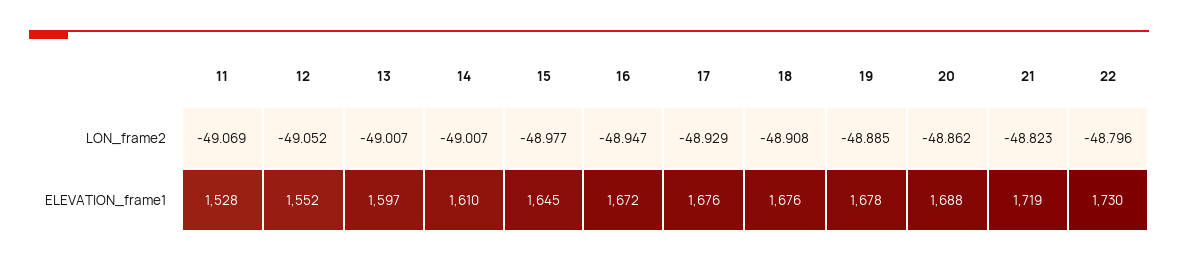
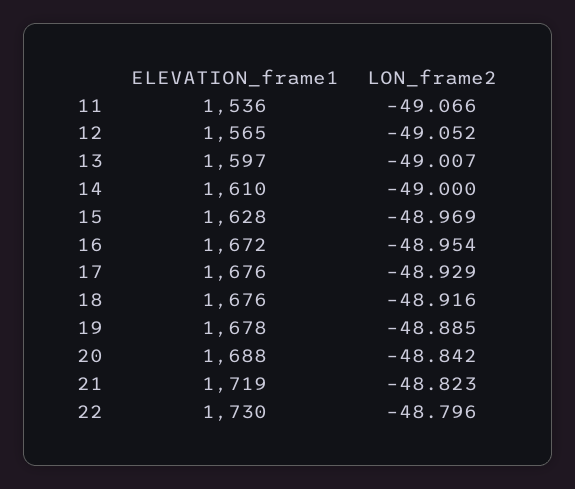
  {
    "11": {
-     "LON_frame2": -49.069,
+     "LON_frame2": -49.066,
-     "ELEVATION_frame1": 1528
+     "ELEVATION_frame1": 1536
    },
    "12": {
      "LON_frame2": -49.052,
-     "ELEVATION_frame1": 1552
+     "ELEVATION_frame1": 1565
    },
    "13": {
      "LON_frame2": -49.007,
      "ELEVATION_frame1": 1597
    },
    "14": {
-     "LON_frame2": -49.007,
+     "LON_frame2": -49,
      "ELEVATION_frame1": 1610
    },
    "15": {
-     "LON_frame2": -48.977,
+     "LON_frame2": -48.969,
-     "ELEVATION_frame1": 1645
+     "ELEVATION_frame1": 1628
    },
    "16": {
-     "LON_frame2": -48.947,
+     "LON_frame2": -48.954,
      "ELEVATION_frame1": 1672
    },
    "17": {
      "LON_frame2": -48.929,
      "ELEVATION_frame1": 1676
    },
    "18": {
-     "LON_frame2": -48.908,
+     "LON_frame2": -48.916,
      "ELEVATION_frame1": 1676
    },
    "19": {
      "LON_frame2": -48.885,
      "ELEVATION_frame1": 1678
    },
    "20": {
-     "LON_frame2": -48.862,
+     "LON_frame2": -48.842,
      "ELEVATION_frame1": 1688
    },
    "21": {
      "LON_frame2": -48.823,
      "ELEVATION_frame1": 1719
    },
    "22": {
      "LON_frame2": -48.796,
      "ELEVATION_frame1": 1730
    }
  }

